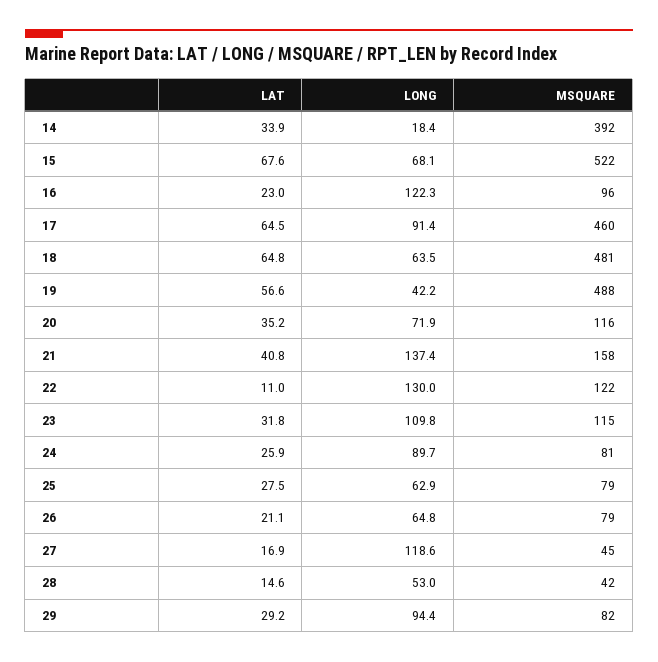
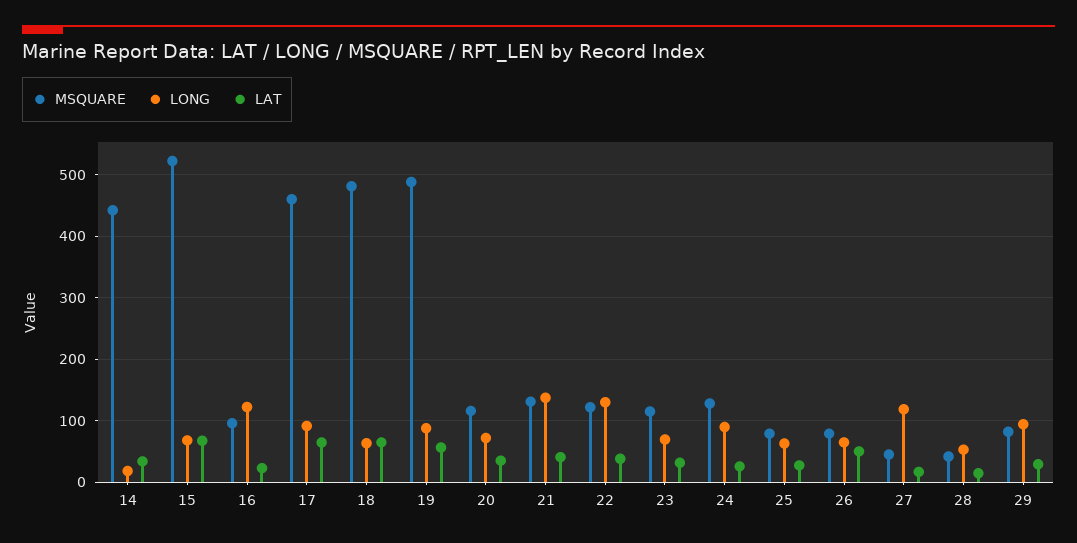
  {
    "LAT": {
      "14": 33.9,
      "15": 67.6,
      "16": 23,
      "17": 64.5,
      "18": 64.8,
      "19": 56.6,
      "20": 35.2,
      "21": 40.8,
-     "22": 11,
+     "22": 40,
      "23": 31.8,
      "24": 25.9,
      "25": 27.5,
-     "26": 21.1,
+     "26": 50,
      "27": 16.9,
      "28": 14.6,
      "29": 29.2
    },
    "LONG": {
      "14": 18.4,
      "15": 68.1,
      "16": 122.3,
      "17": 91.4,
      "18": 63.5,
-     "19": 42.2,
+     "19": 90,
      "20": 71.9,
      "21": 137.4,
      "22": 130,
-     "23": 109.8,
+     "23": 70,
      "24": 89.7,
      "25": 62.9,
      "26": 64.8,
      "27": 118.6,
      "28": 53,
      "29": 94.4
    },
    "MSQUARE": {
-     "14": 392,
+     "14": 440,
      "15": 522,
      "16": 96,
      "17": 460,
      "18": 481,
      "19": 488,
      "20": 116,
-     "21": 158,
+     "21": 130,
      "22": 122,
      "23": 115,
-     "24": 81,
+     "24": 130,
      "25": 79,
      "26": 79,
      "27": 45,
      "28": 42,
      "29": 82
    }
  }

